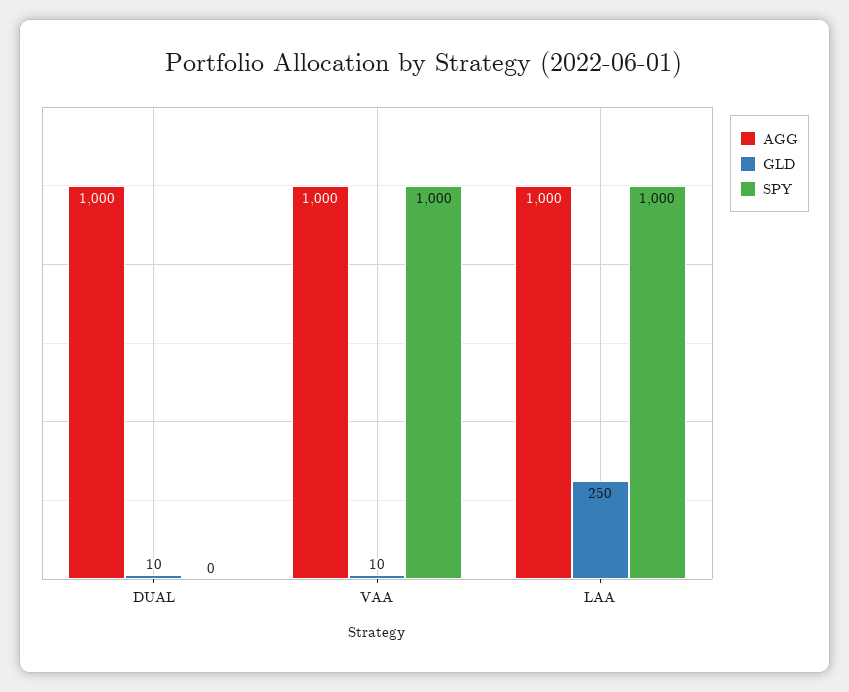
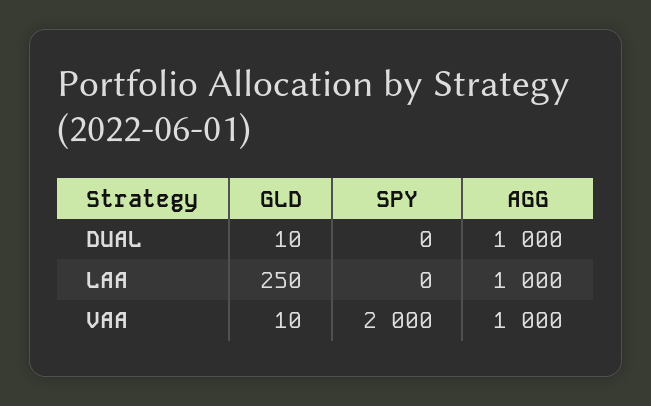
  {
    "AGG": {
      "DUAL": 1000,
      "VAA": 1000,
      "LAA": 1000
    },
    "GLD": {
      "DUAL": 10,
      "VAA": 10,
      "LAA": 250
    },
    "SPY": {
      "DUAL": 0,
-     "VAA": 1000,
+     "VAA": 2000,
-     "LAA": 1000
+     "LAA": 0
    }
  }

